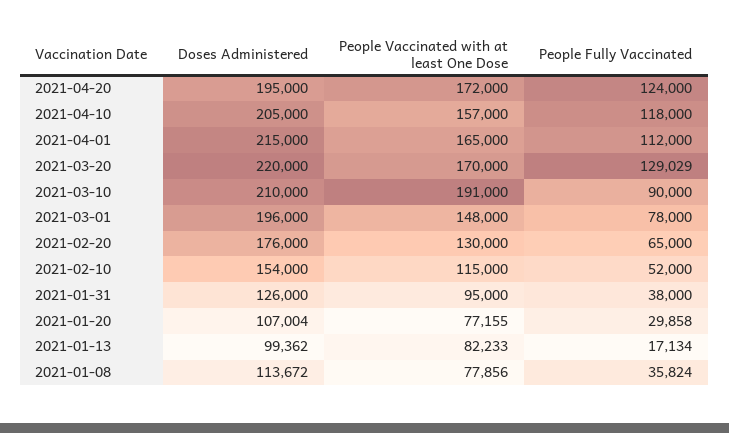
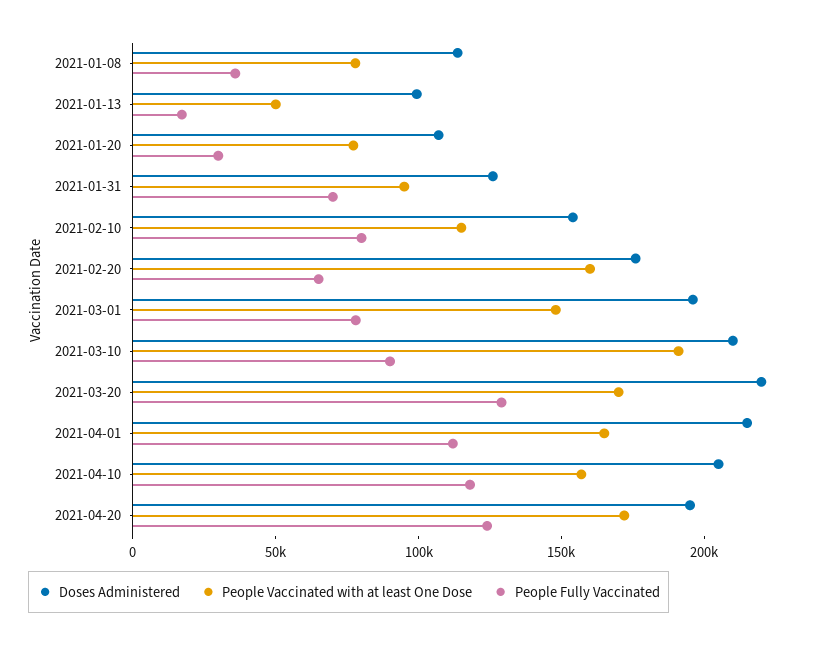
  {
    "Doses Administered": {
      "2021-04-20": 195000,
      "2021-04-10": 205000,
      "2021-04-01": 215000,
      "2021-03-20": 220000,
      "2021-03-10": 210000,
      "2021-03-01": 196000,
      "2021-02-20": 176000,
      "2021-02-10": 154000,
      "2021-01-31": 126000,
      "2021-01-20": 107004,
      "2021-01-13": 99362,
      "2021-01-08": 113672
    },
    "People Vaccinated with at least One Dose": {
      "2021-04-20": 172000,
      "2021-04-10": 157000,
      "2021-04-01": 165000,
      "2021-03-20": 170000,
      "2021-03-10": 191000,
      "2021-03-01": 148000,
-     "2021-02-20": 130000,
+     "2021-02-20": 160000,
      "2021-02-10": 115000,
      "2021-01-31": 95000,
      "2021-01-20": 77155,
-     "2021-01-13": 82233,
+     "2021-01-13": 50000,
      "2021-01-08": 77856
    },
    "People Fully Vaccinated": {
      "2021-04-20": 124000,
      "2021-04-10": 118000,
      "2021-04-01": 112000,
      "2021-03-20": 129029,
      "2021-03-10": 90000,
      "2021-03-01": 78000,
      "2021-02-20": 65000,
-     "2021-02-10": 52000,
+     "2021-02-10": 80000,
-     "2021-01-31": 38000,
+     "2021-01-31": 70000,
      "2021-01-20": 29858,
      "2021-01-13": 17134,
      "2021-01-08": 35824
    }
  }

